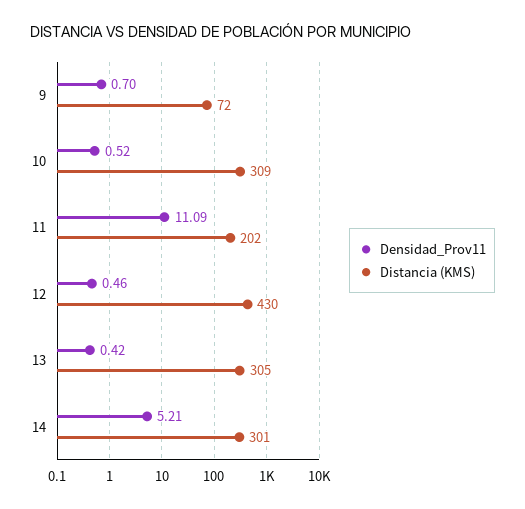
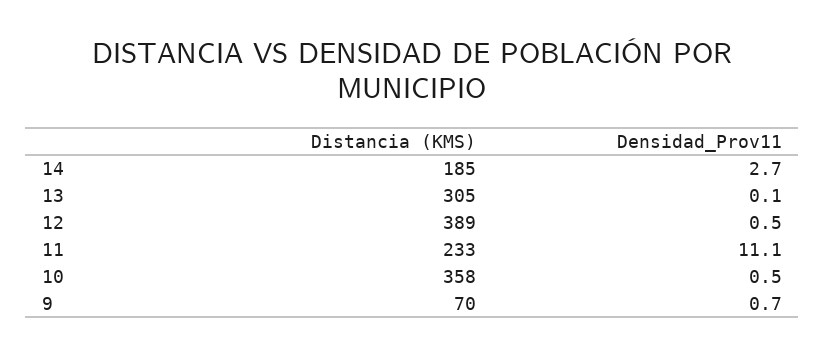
  {
    "Densidad_Prov11": {
      "9": 0.7,
      "10": 0.52,
      "11": 11.09,
      "12": 0.46,
-     "13": 0.42,
+     "13": 0.1,
-     "14": 5.21
+     "14": 2.7
    },
    "Distancia (KMS)": {
-     "9": 72,
+     "9": 70,
-     "10": 309,
+     "10": 358,
-     "11": 202,
+     "11": 233,
-     "12": 430,
+     "12": 389,
      "13": 305,
-     "14": 301
+     "14": 185
    }
  }

